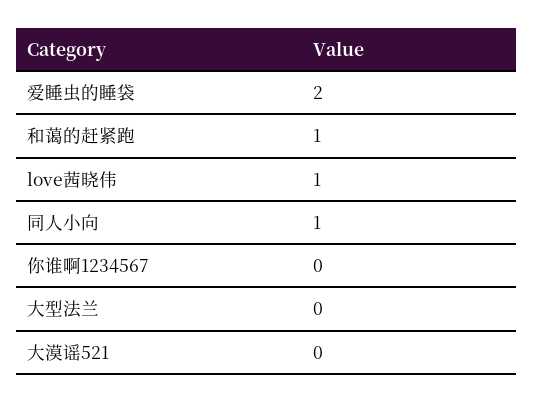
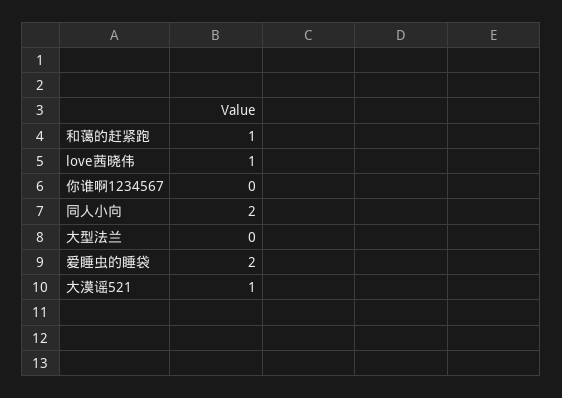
  {
    "爱睡虫的睡袋": 2,
    "和蔼的赶紧跑": 1,
    "love茜晓伟": 1,
-   "同人小向": 1,
+   "同人小向": 2,
    "你谁啊1234567": 0,
    "大型法兰": 0,
-   "大漠谣521": 0
+   "大漠谣521": 1
  }

